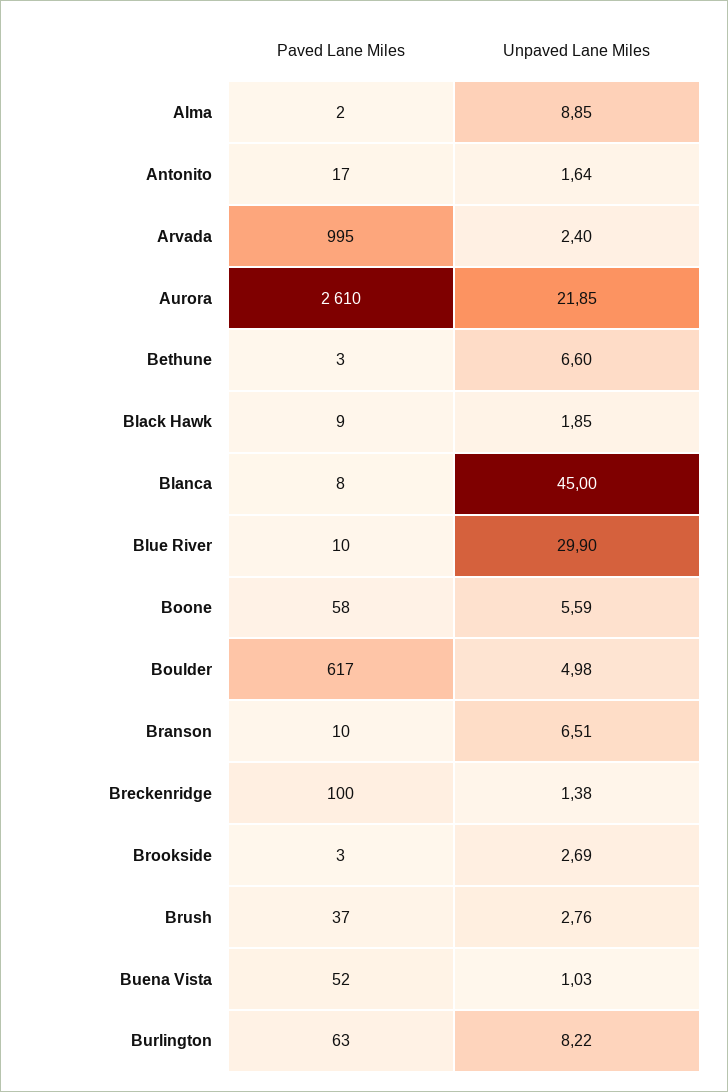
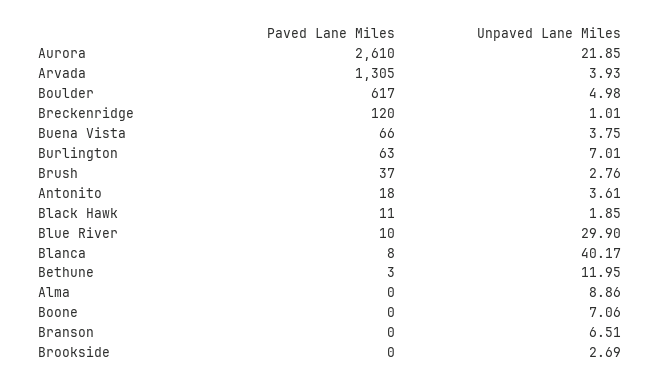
  {
    "Paved Lane Miles": {
-     "Alma": 2,
+     "Alma": 0,
-     "Antonito": 17,
+     "Antonito": 18,
-     "Arvada": 995,
+     "Arvada": 1305,
      "Aurora": 2610,
      "Bethune": 3,
-     "Black Hawk": 9,
+     "Black Hawk": 11,
      "Blanca": 8,
      "Blue River": 10,
-     "Boone": 58,
+     "Boone": 0,
      "Boulder": 617,
-     "Branson": 10,
+     "Branson": 0,
-     "Breckenridge": 100,
+     "Breckenridge": 120,
-     "Brookside": 3,
+     "Brookside": 0,
      "Brush": 37,
-     "Buena Vista": 52,
+     "Buena Vista": 66,
      "Burlington": 63
    },
    "Unpaved Lane Miles": {
-     "Alma": 8.85,
+     "Alma": 8.86,
-     "Antonito": 1.64,
+     "Antonito": 3.61,
-     "Arvada": 2.4,
+     "Arvada": 3.93,
      "Aurora": 21.85,
-     "Bethune": 6.6,
+     "Bethune": 11.95,
      "Black Hawk": 1.85,
-     "Blanca": 45,
+     "Blanca": 40.17,
      "Blue River": 29.9,
-     "Boone": 5.59,
+     "Boone": 7.06,
      "Boulder": 4.98,
      "Branson": 6.51,
-     "Breckenridge": 1.38,
+     "Breckenridge": 1.01,
      "Brookside": 2.69,
      "Brush": 2.76,
-     "Buena Vista": 1.03,
+     "Buena Vista": 3.75,
-     "Burlington": 8.22
+     "Burlington": 7.01
    }
  }

